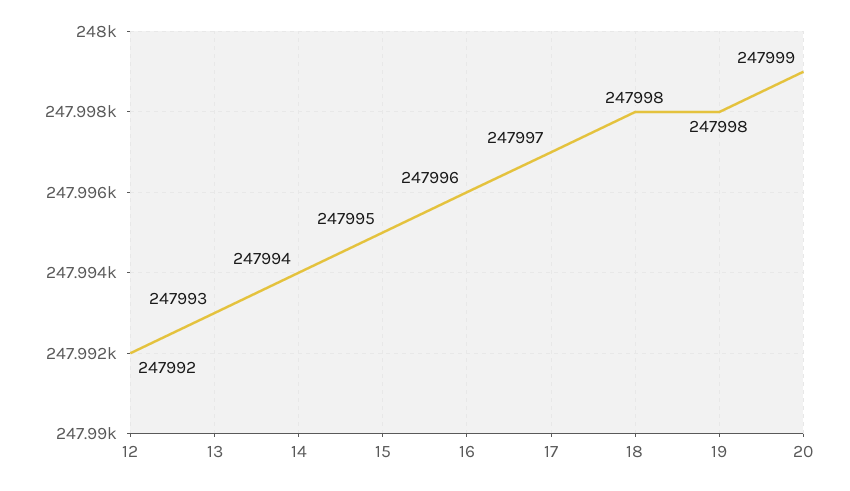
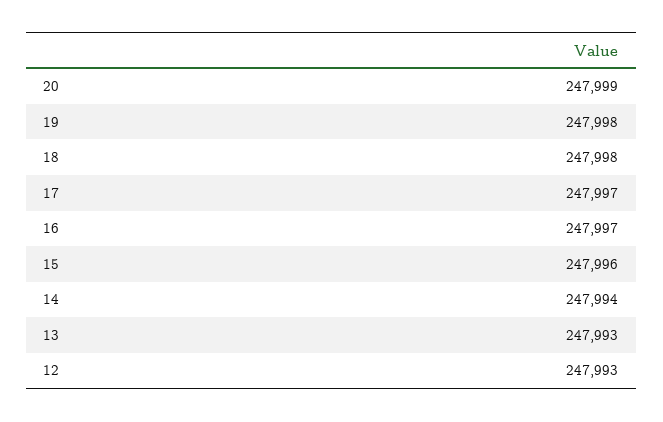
  {
-   "12": 247992,
+   "12": 247993,
    "13": 247993,
    "14": 247994,
-   "15": 247995,
+   "15": 247996,
-   "16": 247996,
+   "16": 247997,
    "17": 247997,
    "18": 247998,
    "19": 247998,
    "20": 247999
  }

